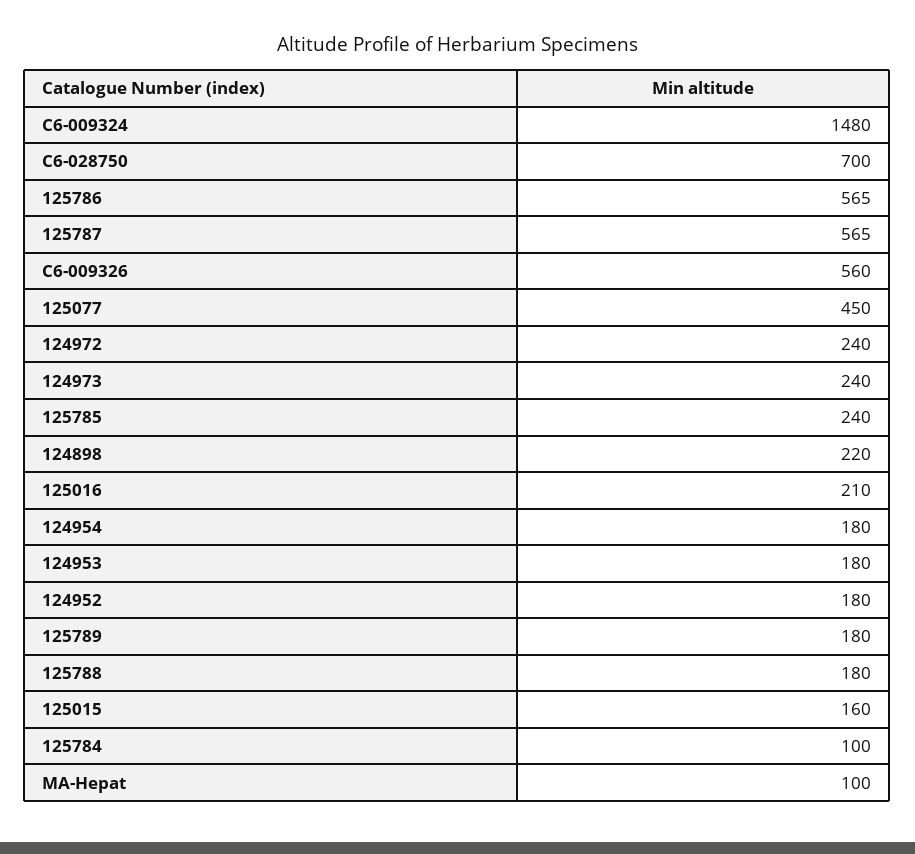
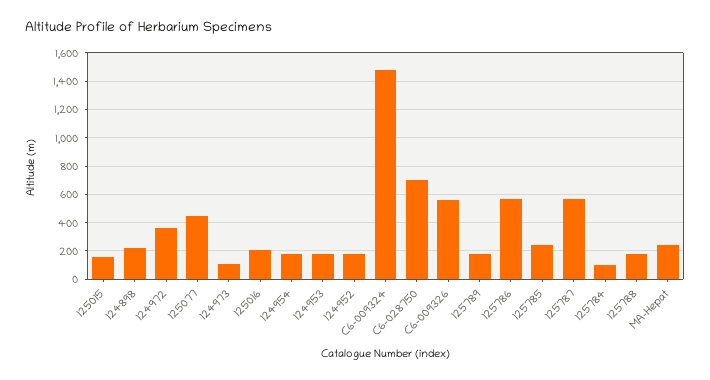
  {
    "C6-009324": 1480,
    "C6-028750": 700,
    "125786": 565,
    "125787": 565,
    "C6-009326": 560,
    "125077": 450,
-   "124972": 240,
+   "124972": 350,
-   "124973": 240,
+   "124973": 100,
    "125785": 240,
    "124898": 220,
    "125016": 210,
    "124954": 180,
    "124953": 180,
    "124952": 180,
    "125789": 180,
    "125788": 180,
    "125015": 160,
    "125784": 100,
-   "MA-Hepat": 100
+   "MA-Hepat": 250
  }

